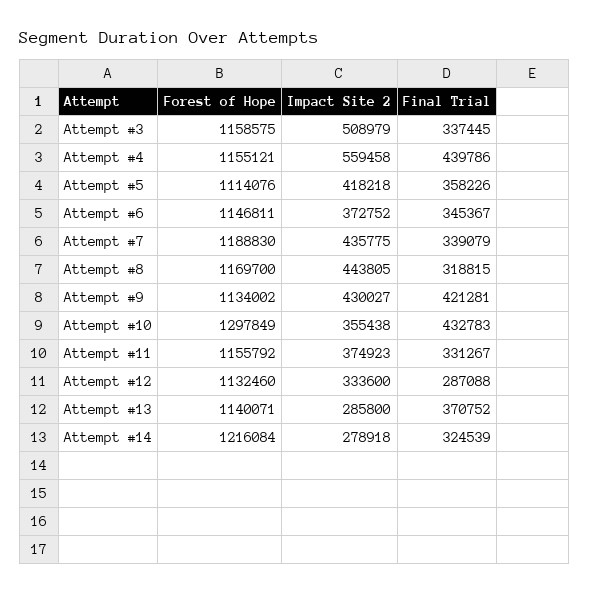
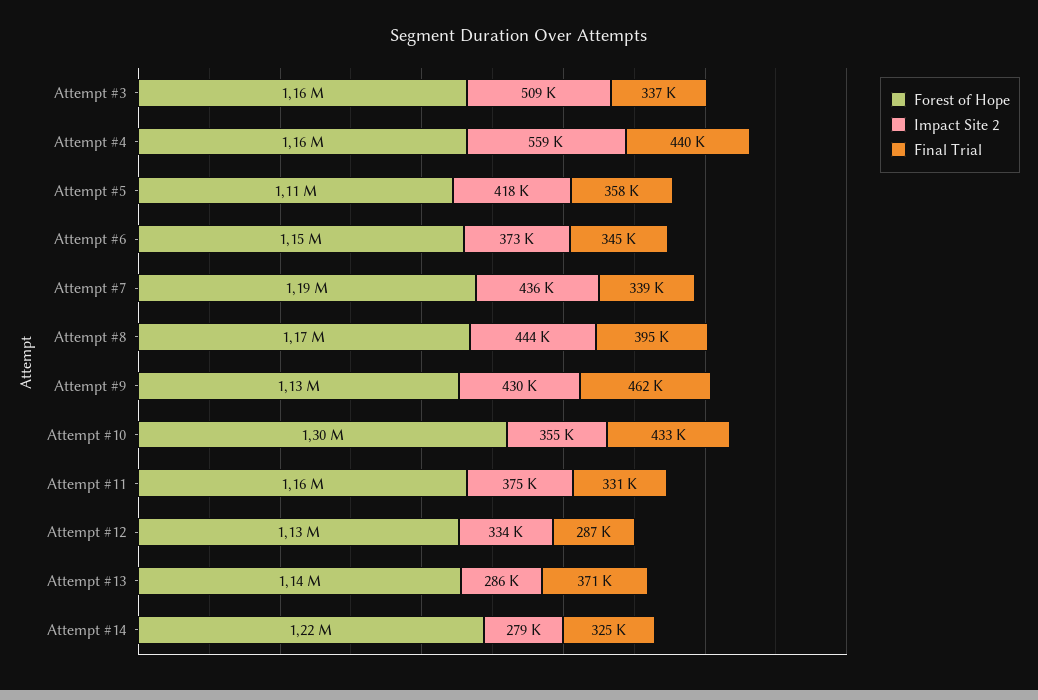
  {
    "Forest of Hope": {
      "Attempt #3": 1158575,
      "Attempt #4": 1155121,
      "Attempt #5": 1114076,
      "Attempt #6": 1146811,
      "Attempt #7": 1188830,
      "Attempt #8": 1169700,
      "Attempt #9": 1134002,
      "Attempt #10": 1297849,
      "Attempt #11": 1155792,
      "Attempt #12": 1132460,
      "Attempt #13": 1140071,
      "Attempt #14": 1216084
    },
    "Impact Site 2": {
      "Attempt #3": 508979,
      "Attempt #4": 559458,
      "Attempt #5": 418218,
      "Attempt #6": 372752,
      "Attempt #7": 435775,
      "Attempt #8": 443805,
      "Attempt #9": 430027,
      "Attempt #10": 355438,
      "Attempt #11": 374923,
      "Attempt #12": 333600,
      "Attempt #13": 285800,
      "Attempt #14": 278918
    },
    "Final Trial": {
      "Attempt #3": 337445,
      "Attempt #4": 439786,
      "Attempt #5": 358226,
      "Attempt #6": 345367,
      "Attempt #7": 339079,
-     "Attempt #8": 318815,
+     "Attempt #8": 395000,
-     "Attempt #9": 421281,
+     "Attempt #9": 462000,
      "Attempt #10": 432783,
      "Attempt #11": 331267,
      "Attempt #12": 287088,
      "Attempt #13": 370752,
      "Attempt #14": 324539
    }
  }

